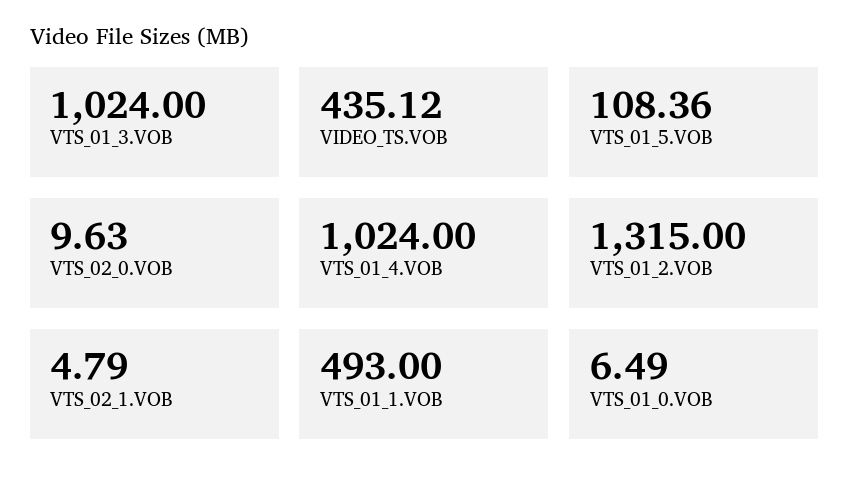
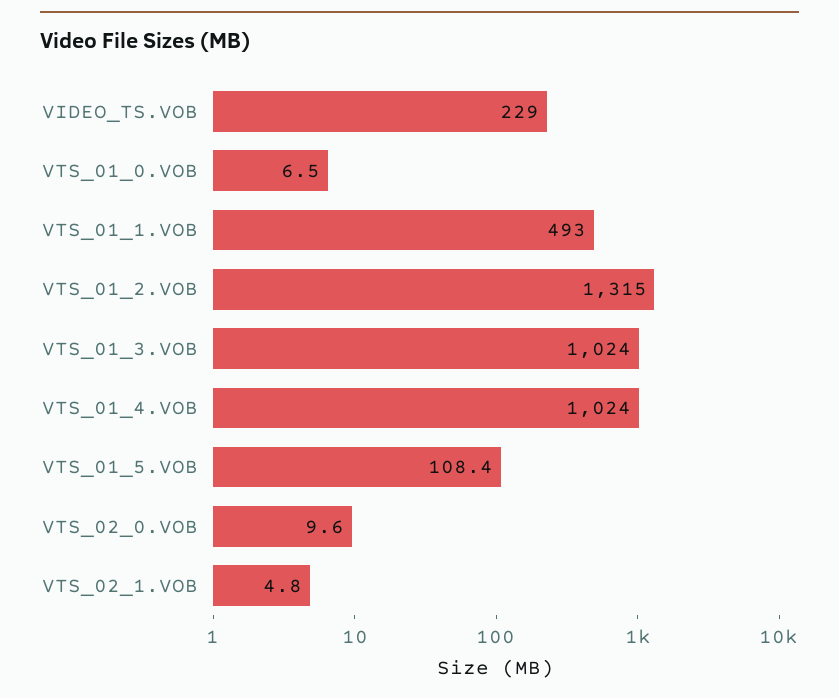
  {
    "VTS_01_3.VOB": 1024,
-   "VIDEO_TS.VOB": 435.12,
+   "VIDEO_TS.VOB": 229,
    "VTS_01_5.VOB": 108.36,
    "VTS_02_0.VOB": 9.63,
    "VTS_01_4.VOB": 1024,
    "VTS_01_2.VOB": 1315,
    "VTS_02_1.VOB": 4.79,
    "VTS_01_1.VOB": 493,
    "VTS_01_0.VOB": 6.49
  }

